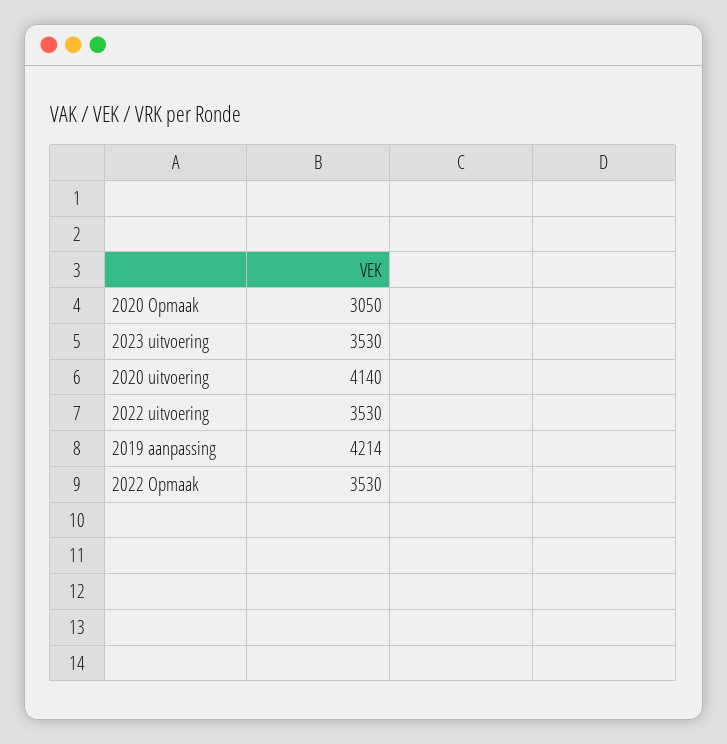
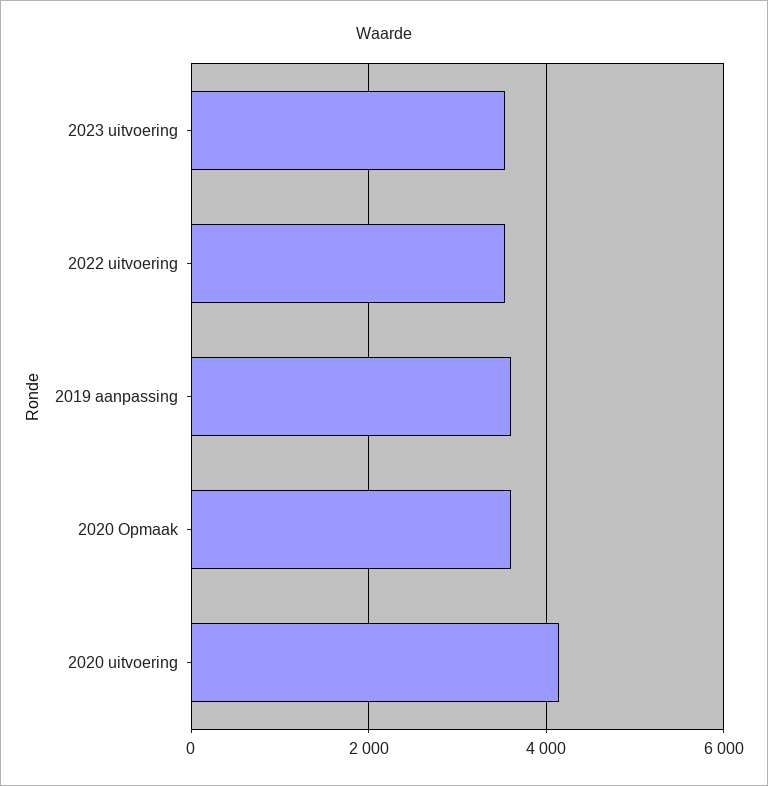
  {
-   "2020 Opmaak": 3050,
+   "2020 Opmaak": 3600,
    "2023 uitvoering": 3530,
    "2020 uitvoering": 4140,
    "2022 uitvoering": 3530,
-   "2019 aanpassing": 4214,
+   "2019 aanpassing": 3600
-   "2022 Opmaak": 3530
  }

